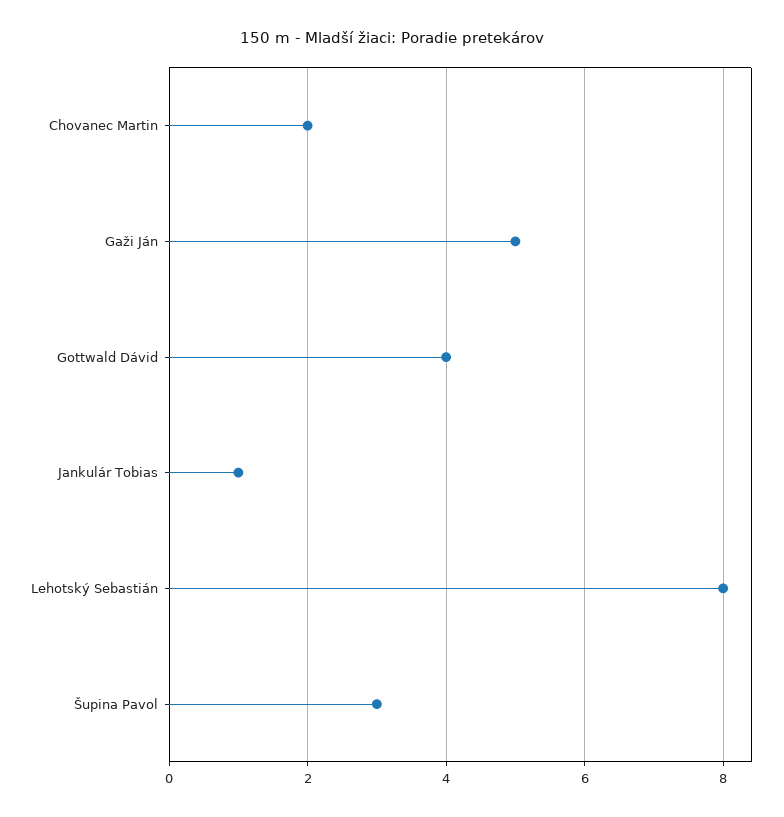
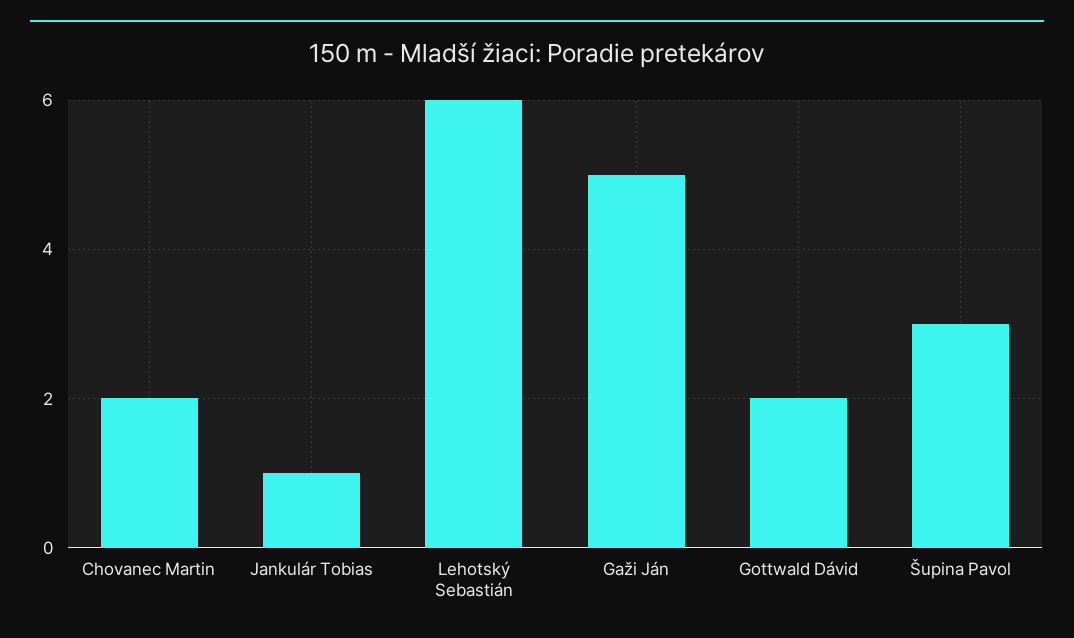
  {
    "Chovanec Martin": 2,
    "Gaži Ján": 5,
-   "Gottwald Dávid": 4,
+   "Gottwald Dávid": 2,
    "Jankulár Tobias": 1,
-   "Lehotský Sebastián": 8,
+   "Lehotský Sebastián": 6,
    "Šupina Pavol": 3
  }

